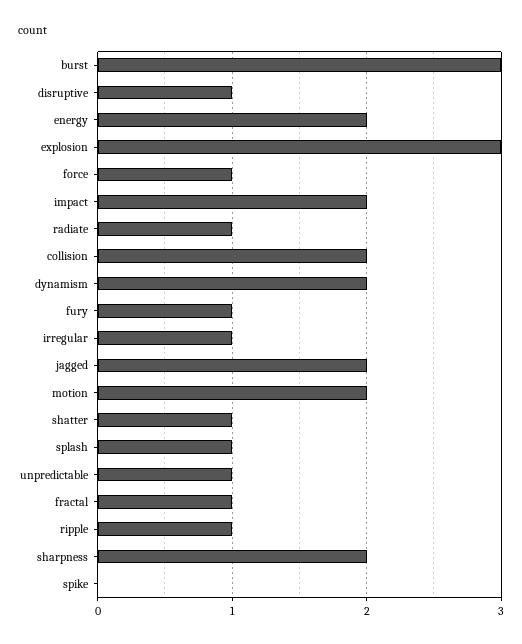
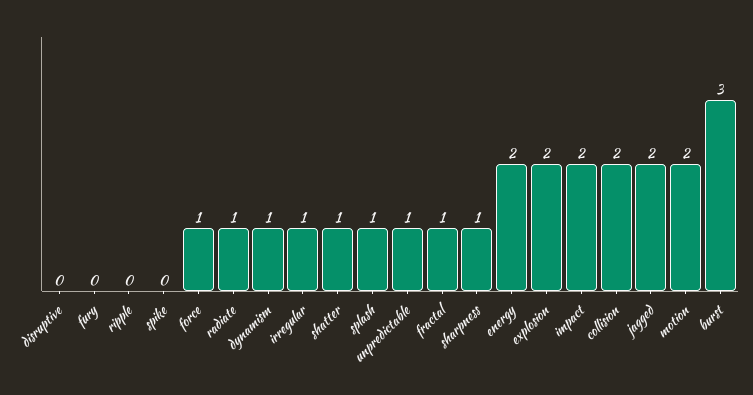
  {
    "burst": 3,
-   "disruptive": 1,
+   "disruptive": 0,
    "energy": 2,
-   "explosion": 3,
+   "explosion": 2,
    "force": 1,
    "impact": 2,
    "radiate": 1,
    "collision": 2,
-   "dynamism": 2,
+   "dynamism": 1,
-   "fury": 1,
+   "fury": 0,
    "irregular": 1,
    "jagged": 2,
    "motion": 2,
    "shatter": 1,
    "splash": 1,
    "unpredictable": 1,
    "fractal": 1,
-   "ripple": 1,
+   "ripple": 0,
-   "sharpness": 2,
+   "sharpness": 1,
    "spike": 0
  }

